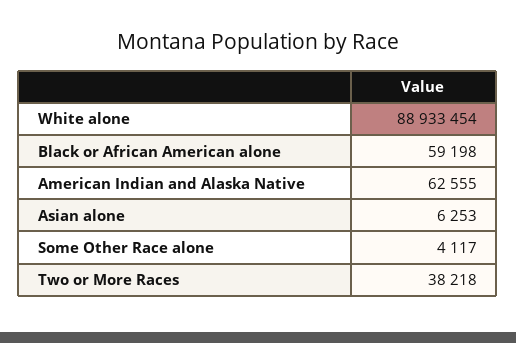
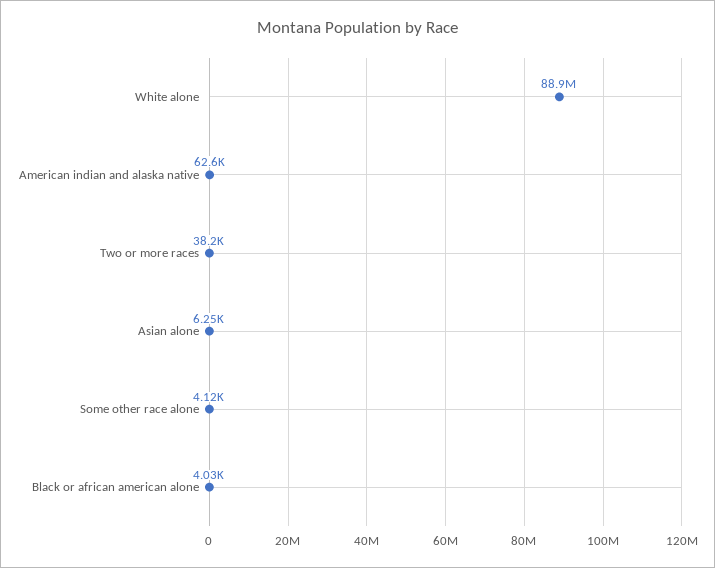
  {
    "White alone": 88933454,
-   "Black or African American alone": 59198,
+   "Black or African American alone": 4030,
    "American Indian and Alaska Native": 62555,
    "Asian alone": 6253,
    "Some Other Race alone": 4117,
    "Two or More Races": 38218
  }

